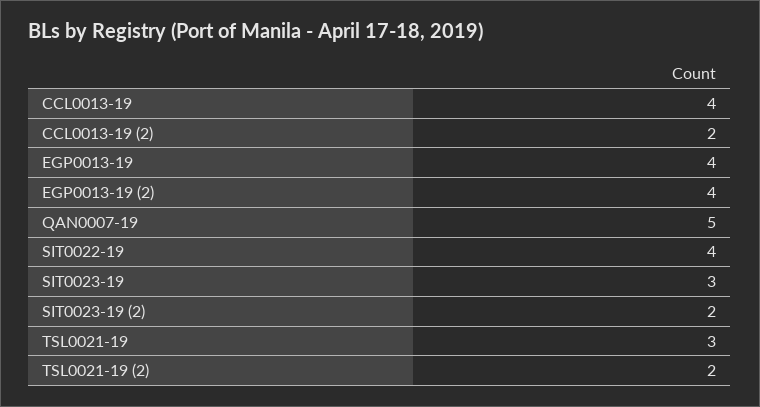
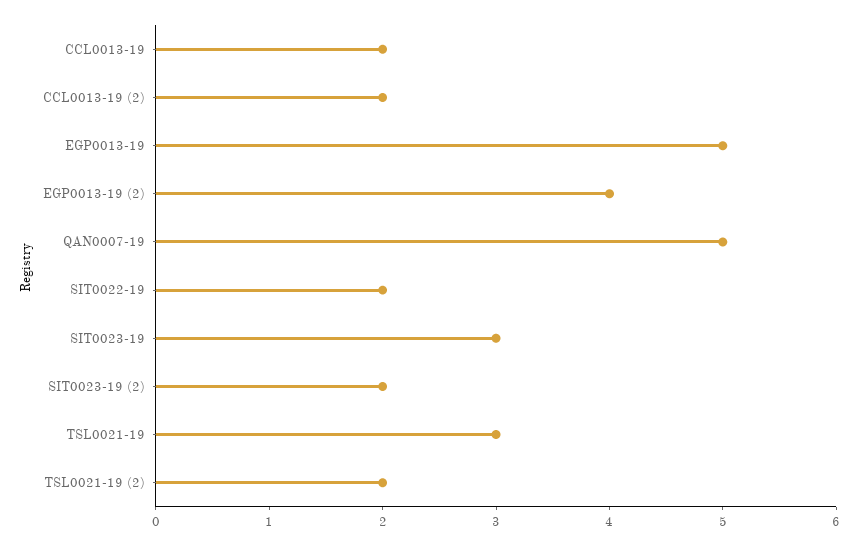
  {
-   "CCL0013-19": 4,
+   "CCL0013-19": 2,
    "CCL0013-19 (2)": 2,
-   "EGP0013-19": 4,
+   "EGP0013-19": 5,
    "EGP0013-19 (2)": 4,
    "QAN0007-19": 5,
-   "SIT0022-19": 4,
+   "SIT0022-19": 2,
    "SIT0023-19": 3,
    "SIT0023-19 (2)": 2,
    "TSL0021-19": 3,
    "TSL0021-19 (2)": 2
  }

